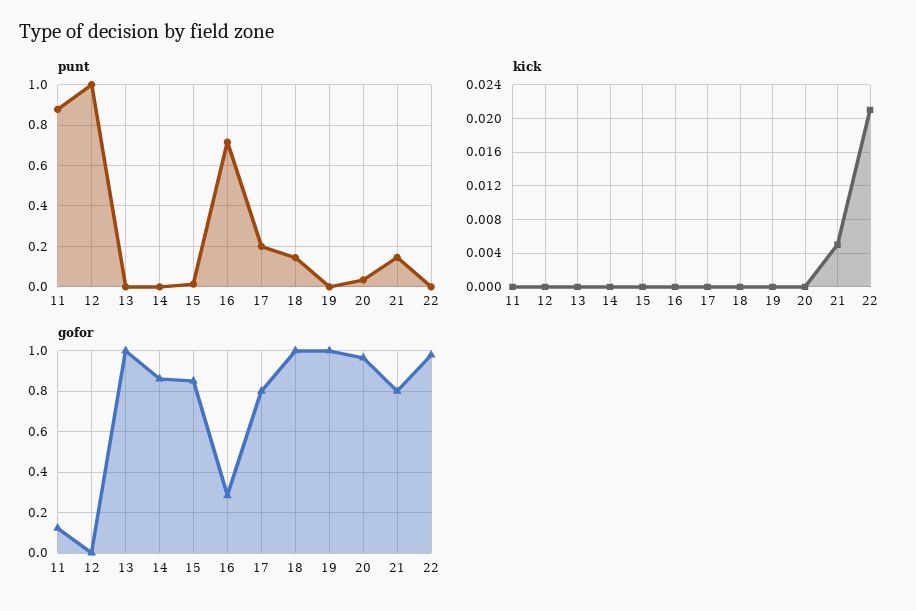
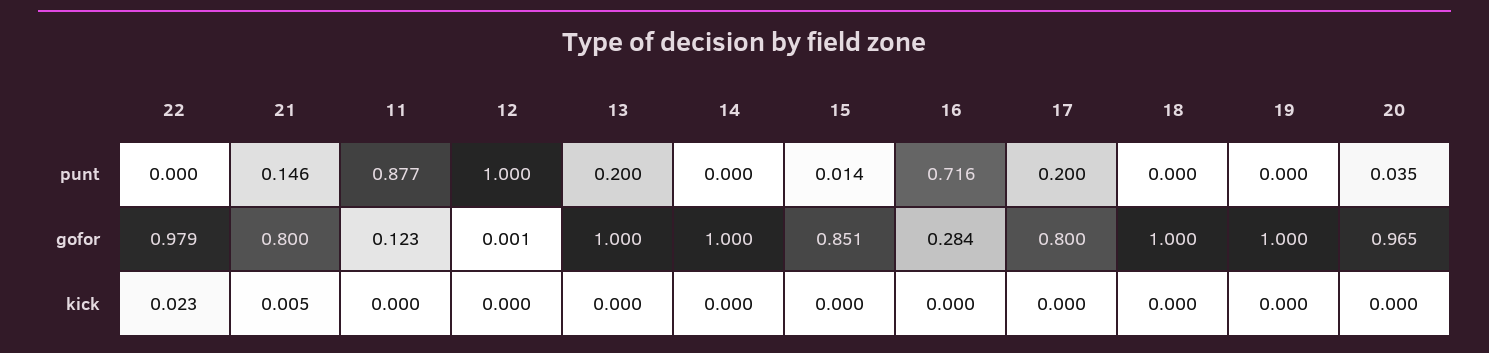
  {
    "punt": {
      "11": 0.877,
      "12": 1,
-     "13": 0,
+     "13": 0.2,
      "14": 0,
      "15": 0.014,
      "16": 0.716,
      "17": 0.2,
-     "18": 0.15,
+     "18": 0,
      "19": 0,
      "20": 0.035,
      "21": 0.146,
      "22": 0
    },
    "kick": {
      "11": 0,
      "12": 0,
      "13": 0,
      "14": 0,
      "15": 0,
      "16": 0,
      "17": 0,
      "18": 0,
      "19": 0,
      "20": 0,
      "21": 0.005,
-     "22": 0.021
+     "22": 0.023
    },
    "gofor": {
      "11": 0.123,
      "12": 0.001,
      "13": 1,
-     "14": 0.85,
+     "14": 1,
      "15": 0.851,
      "16": 0.284,
      "17": 0.8,
      "18": 1,
      "19": 1,
      "20": 0.965,
      "21": 0.8,
      "22": 0.979
    }
  }

